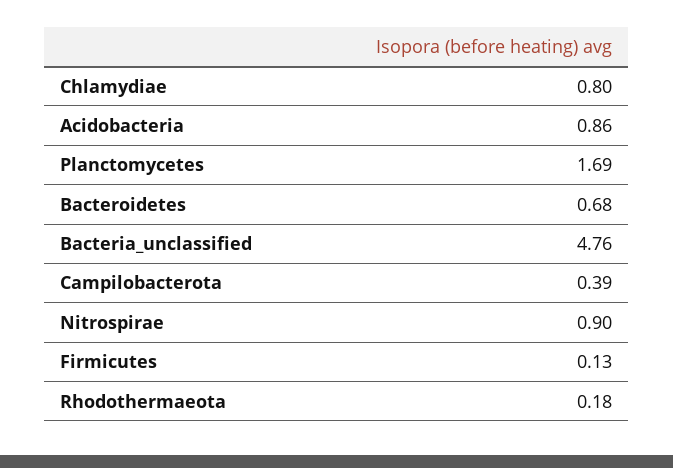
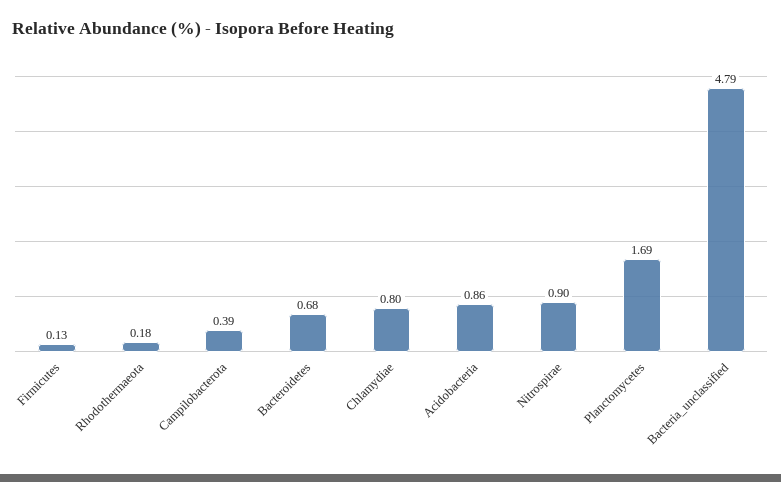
  {
    "Chlamydiae": 0.8,
    "Acidobacteria": 0.86,
    "Planctomycetes": 1.69,
    "Bacteroidetes": 0.68,
-   "Bacteria_unclassified": 4.76,
+   "Bacteria_unclassified": 4.79,
    "Campilobacterota": 0.39,
    "Nitrospirae": 0.9,
    "Firmicutes": 0.13,
    "Rhodothermaeota": 0.18
  }

